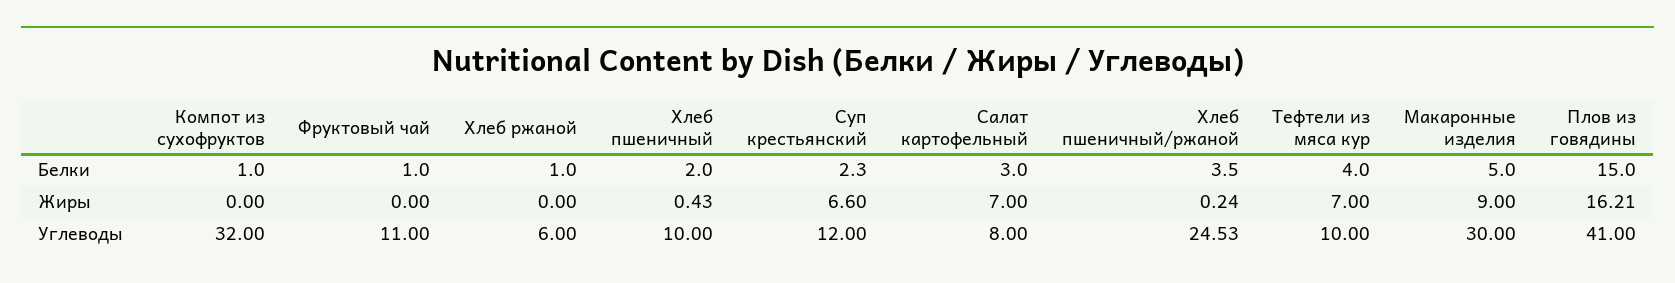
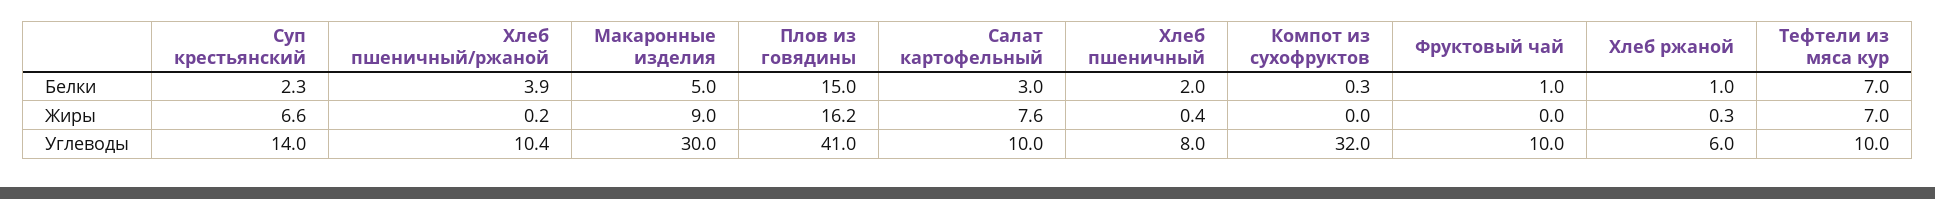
  {
    "Компот из сухофруктов": {
-     "Белки": 1,
+     "Белки": 0.3,
      "Жиры": 0,
      "Углеводы": 32
    },
    "Фруктовый чай": {
      "Белки": 1,
      "Жиры": 0,
-     "Углеводы": 11
+     "Углеводы": 10
    },
    "Хлеб ржаной": {
      "Белки": 1,
-     "Жиры": 0,
+     "Жиры": 0.3,
      "Углеводы": 6
    },
    "Хлеб пшеничный": {
      "Белки": 2,
      "Жиры": 0.43,
-     "Углеводы": 10
+     "Углеводы": 8
    },
    "Суп крестьянский": {
      "Белки": 2.3,
      "Жиры": 6.6,
-     "Углеводы": 12
+     "Углеводы": 14
    },
    "Салат картофельный": {
      "Белки": 3,
-     "Жиры": 7,
+     "Жиры": 7.6,
-     "Углеводы": 8
+     "Углеводы": 10
    },
    "Хлеб пшеничный/ржаной": {
-     "Белки": 3.5,
+     "Белки": 3.9,
      "Жиры": 0.24,
-     "Углеводы": 24.53
+     "Углеводы": 10.4
    },
    "Тефтели из мяса кур": {
-     "Белки": 4,
+     "Белки": 7,
      "Жиры": 7,
      "Углеводы": 10
    },
    "Макаронные изделия": {
      "Белки": 5,
      "Жиры": 9,
      "Углеводы": 30
    },
    "Плов из говядины": {
      "Белки": 15,
      "Жиры": 16.21,
      "Углеводы": 41
    }
  }

